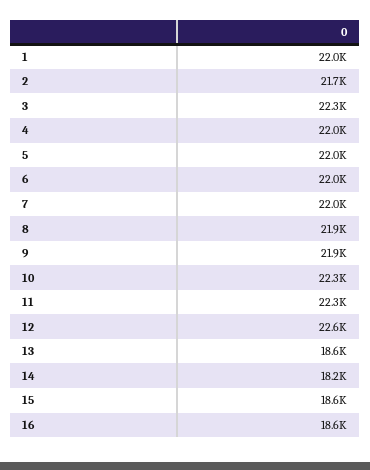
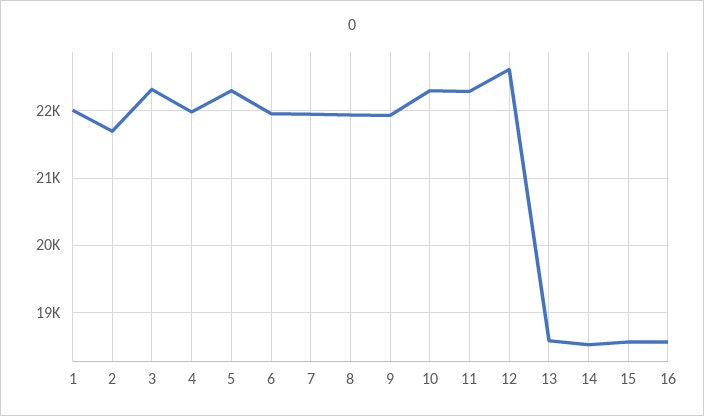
  {
    "1": 22000,
    "2": 21700,
    "3": 22300,
    "4": 22000,
-   "5": 22000,
+   "5": 22300,
    "6": 22000,
    "7": 22000,
    "8": 21900,
    "9": 21900,
    "10": 22300,
    "11": 22300,
    "12": 22600,
    "13": 18600,
-   "14": 18200,
+   "14": 18500,
    "15": 18600,
    "16": 18600
  }

